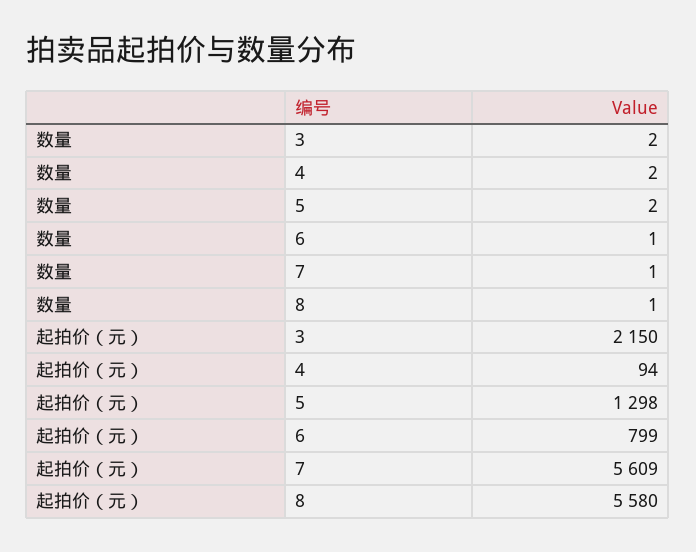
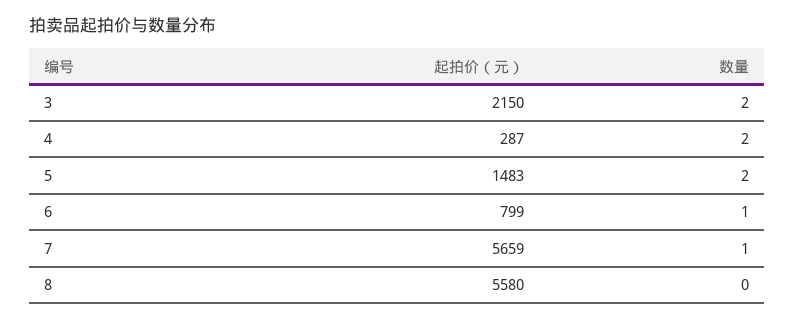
  {
    "数量": {
      "3": 2,
      "4": 2,
      "5": 2,
      "6": 1,
      "7": 1,
-     "8": 1
+     "8": 0
    },
    "起拍价（元）": {
      "3": 2150,
-     "4": 94,
+     "4": 287,
-     "5": 1298,
+     "5": 1483,
      "6": 799,
-     "7": 5609,
+     "7": 5659,
      "8": 5580
    }
  }

